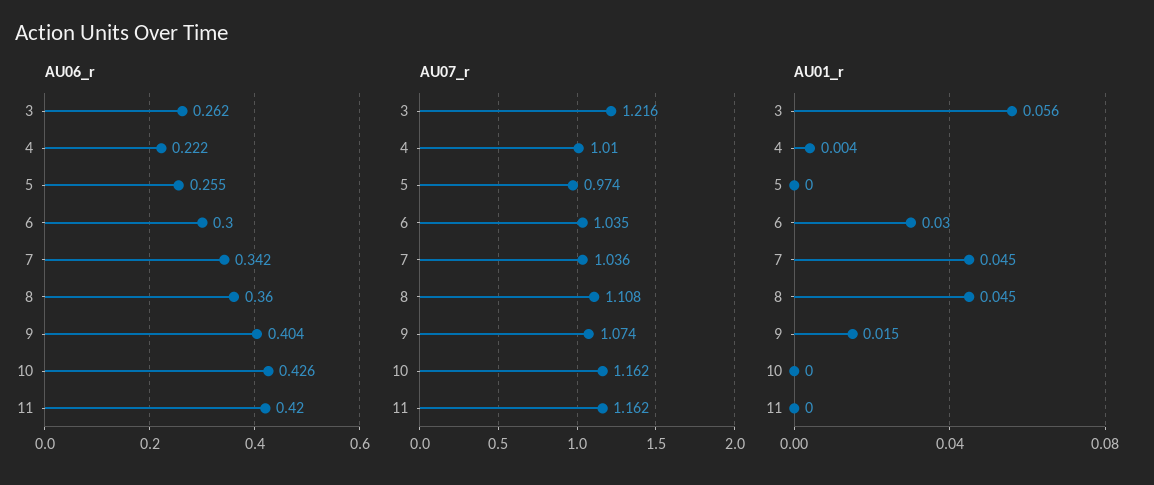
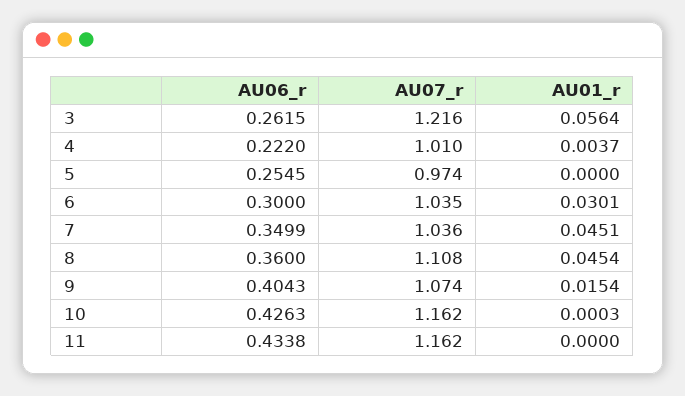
  {
    "AU06_r": {
      "3": 0.2615,
      "4": 0.222,
      "5": 0.2545,
      "6": 0.3,
-     "7": 0.342,
+     "7": 0.3499,
      "8": 0.36,
      "9": 0.4043,
      "10": 0.4263,
-     "11": 0.42
+     "11": 0.4338
    },
    "AU07_r": {
      "3": 1.216,
      "4": 1.01,
      "5": 0.974,
      "6": 1.035,
      "7": 1.036,
      "8": 1.108,
      "9": 1.074,
      "10": 1.162,
      "11": 1.162
    },
    "AU01_r": {
      "3": 0.0564,
      "4": 0.0037,
      "5": 0,
      "6": 0.0301,
      "7": 0.0451,
      "8": 0.0454,
      "9": 0.0154,
      "10": 0.0003,
      "11": 0
    }
  }

